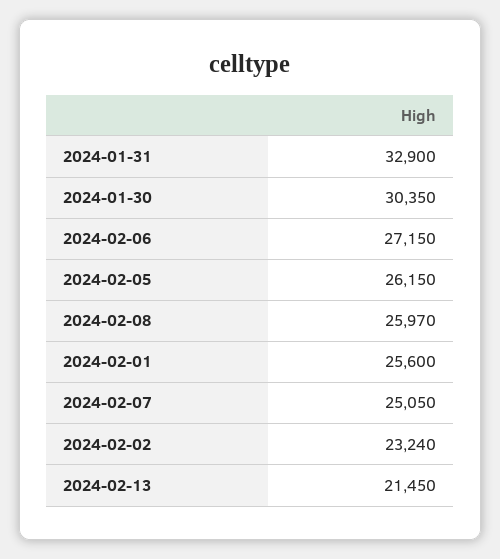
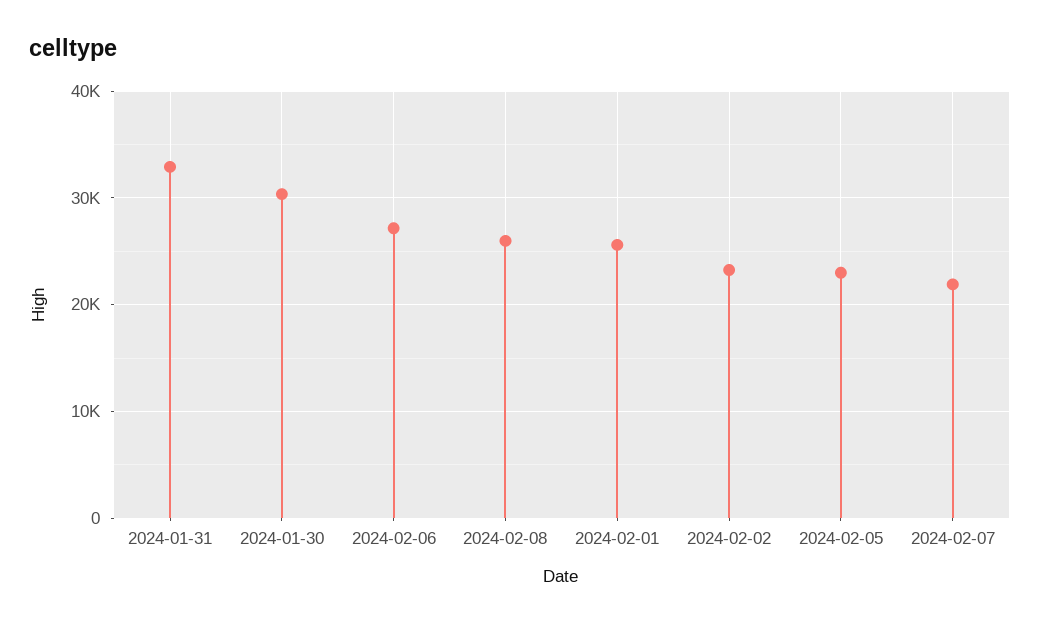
  {
    "2024-01-31": 32900,
    "2024-01-30": 30350,
    "2024-02-06": 27150,
-   "2024-02-05": 26150,
+   "2024-02-05": 23000,
    "2024-02-08": 25970,
    "2024-02-01": 25600,
-   "2024-02-07": 25050,
+   "2024-02-07": 22000,
-   "2024-02-02": 23240,
+   "2024-02-02": 23240
-   "2024-02-13": 21450
  }

